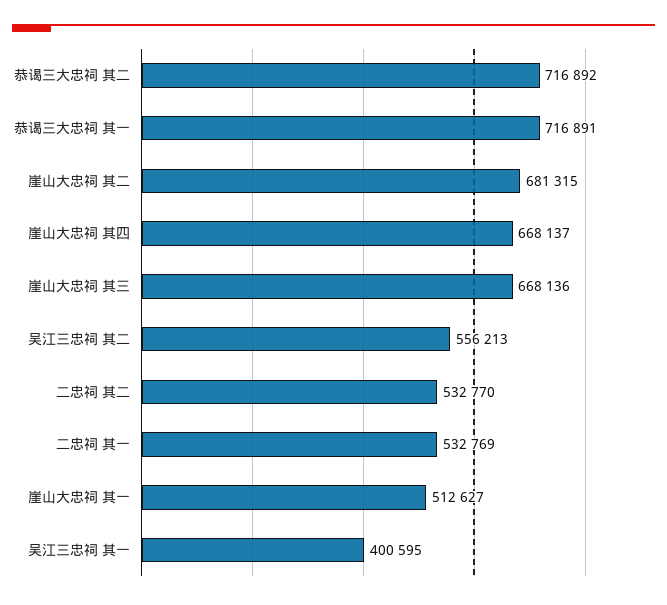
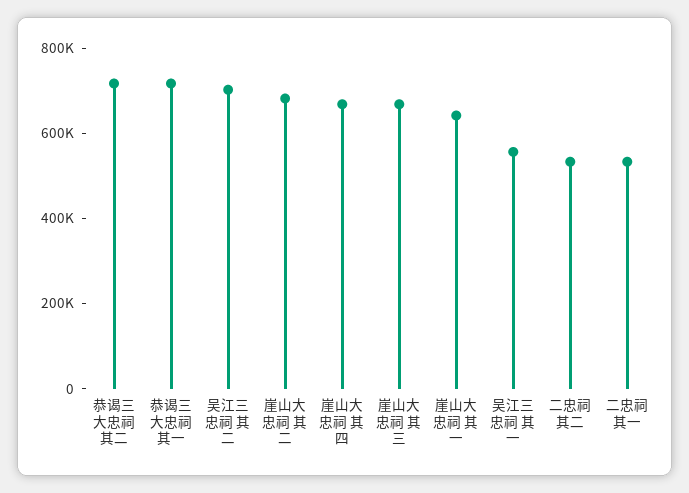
  {
    "恭谒三大忠祠 其二": 716892,
    "恭谒三大忠祠 其一": 716891,
    "崖山大忠祠 其二": 681315,
    "崖山大忠祠 其四": 668137,
    "崖山大忠祠 其三": 668136,
-   "吴江三忠祠 其二": 556213,
+   "吴江三忠祠 其二": 700000,
    "二忠祠 其二": 532770,
    "二忠祠 其一": 532769,
-   "崖山大忠祠 其一": 512627,
+   "崖山大忠祠 其一": 650000,
-   "吴江三忠祠 其一": 400595
+   "吴江三忠祠 其一": 550000
  }

